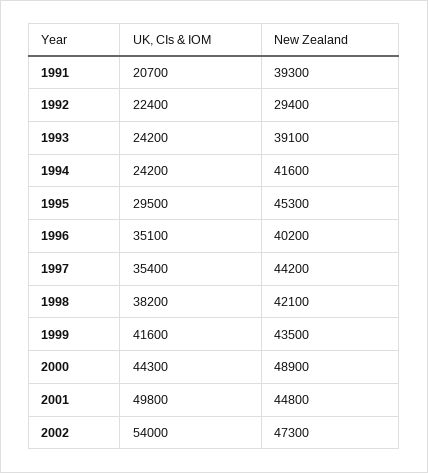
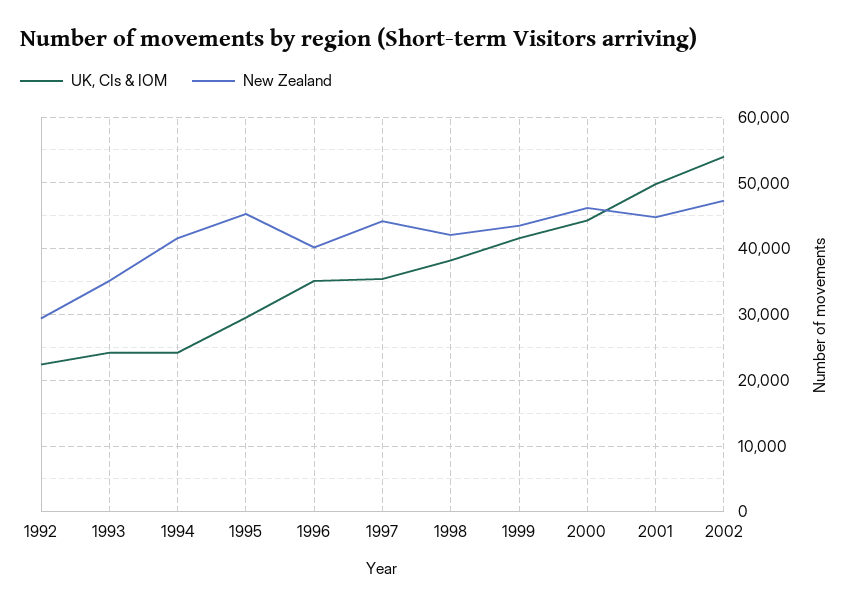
  {
    "UK, CIs & IOM": {
-     "1991": 20700,
      "1992": 22400,
      "1993": 24200,
      "1994": 24200,
      "1995": 29500,
      "1996": 35100,
      "1997": 35400,
      "1998": 38200,
      "1999": 41600,
      "2000": 44300,
      "2001": 49800,
      "2002": 54000
    },
    "New Zealand": {
-     "1991": 39300,
      "1992": 29400,
-     "1993": 39100,
+     "1993": 35000,
      "1994": 41600,
      "1995": 45300,
      "1996": 40200,
      "1997": 44200,
      "1998": 42100,
      "1999": 43500,
-     "2000": 48900,
+     "2000": 46000,
      "2001": 44800,
      "2002": 47300
    }
  }

